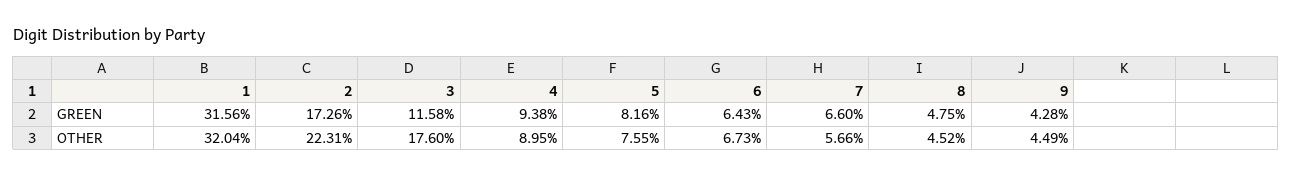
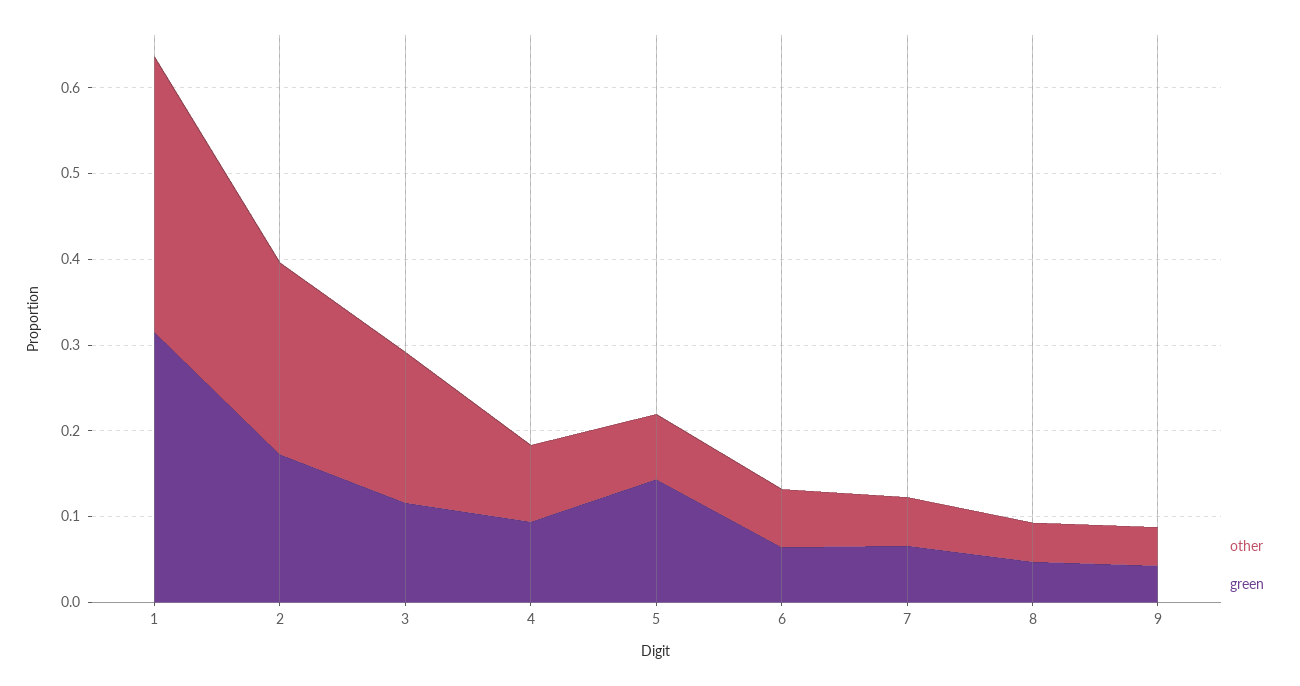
  {
    "GREEN": {
      "1": 0.3156,
      "2": 0.1726,
      "3": 0.1158,
      "4": 0.0938,
-     "5": 0.0816,
+     "5": 0.14,
      "6": 0.0643,
      "7": 0.066,
      "8": 0.0475,
      "9": 0.0428
    },
    "OTHER": {
      "1": 0.3204,
      "2": 0.2231,
      "3": 0.176,
      "4": 0.0895,
      "5": 0.0755,
      "6": 0.0673,
      "7": 0.0566,
      "8": 0.0452,
      "9": 0.0449
    }
  }

